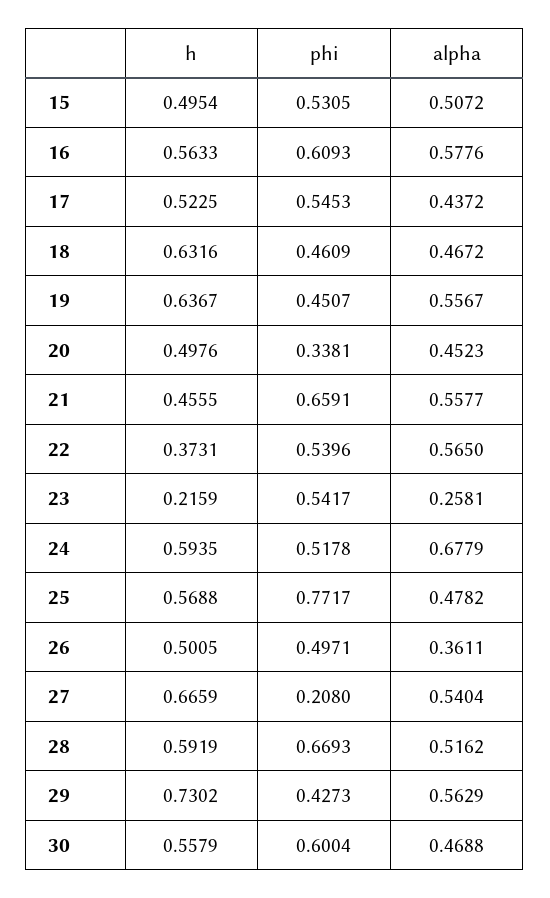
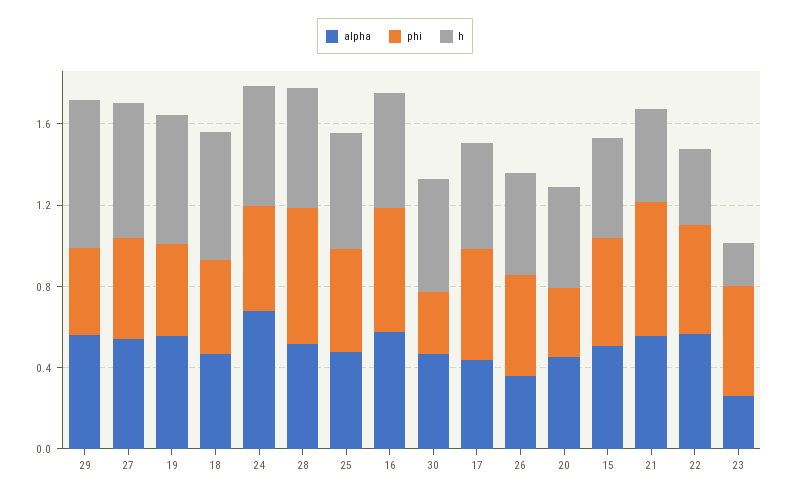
  {
    "h": {
      "15": 0.4954,
      "16": 0.5633,
      "17": 0.5225,
      "18": 0.6316,
      "19": 0.6367,
      "20": 0.4976,
      "21": 0.4555,
      "22": 0.3731,
      "23": 0.2159,
      "24": 0.5935,
      "25": 0.5688,
      "26": 0.5005,
      "27": 0.6659,
      "28": 0.5919,
      "29": 0.7302,
      "30": 0.5579
    },
    "phi": {
      "15": 0.5305,
      "16": 0.6093,
      "17": 0.5453,
      "18": 0.4609,
      "19": 0.4507,
      "20": 0.3381,
      "21": 0.6591,
      "22": 0.5396,
      "23": 0.5417,
      "24": 0.5178,
-     "25": 0.7717,
+     "25": 0.5,
      "26": 0.4971,
-     "27": 0.208,
+     "27": 0.5,
      "28": 0.6693,
      "29": 0.4273,
-     "30": 0.6004
+     "30": 0.3
    },
    "alpha": {
      "15": 0.5072,
      "16": 0.5776,
      "17": 0.4372,
      "18": 0.4672,
      "19": 0.5567,
      "20": 0.4523,
      "21": 0.5577,
      "22": 0.565,
      "23": 0.2581,
      "24": 0.6779,
      "25": 0.4782,
      "26": 0.3611,
      "27": 0.5404,
      "28": 0.5162,
      "29": 0.5629,
      "30": 0.4688
    }
  }

